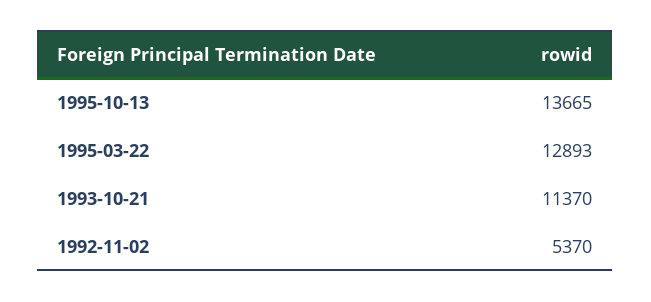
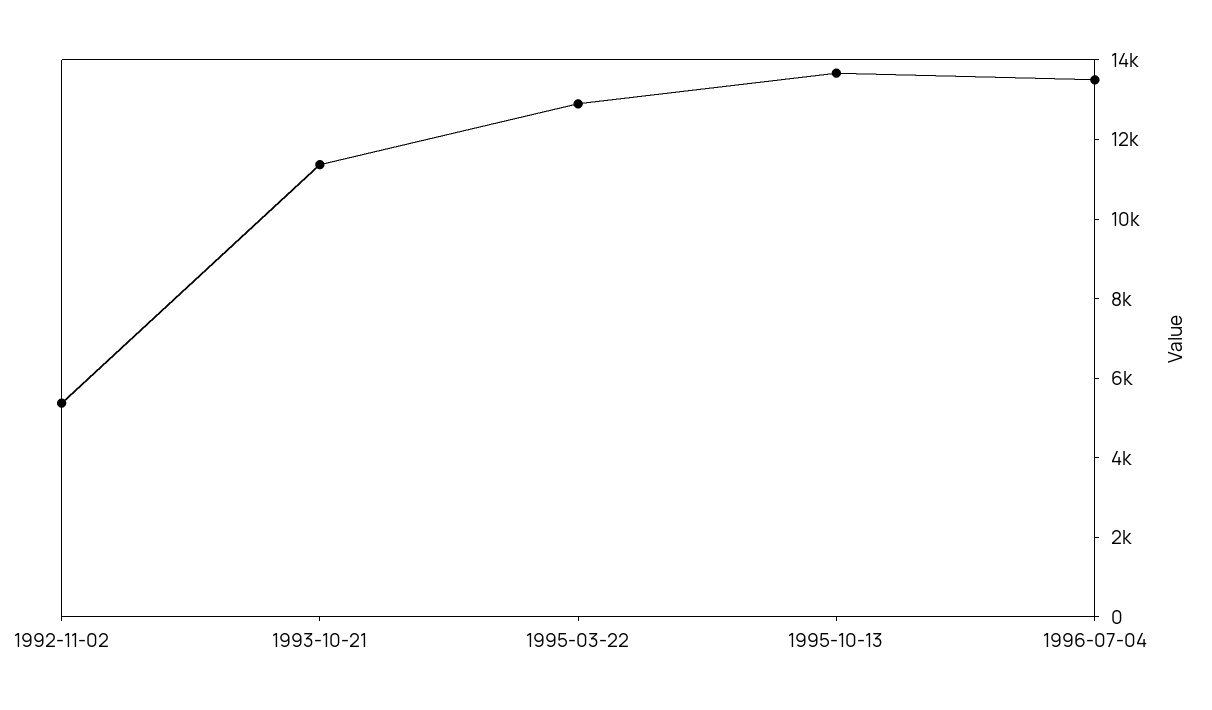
  {
    "1995-10-13": 13665,
    "1995-03-22": 12893,
    "1993-10-21": 11370,
-   "1992-11-02": 5370
+   "1992-11-02": 5370,
+   "1996-07-04": 13500
  }

